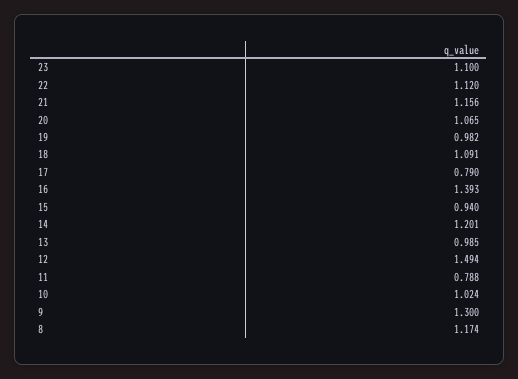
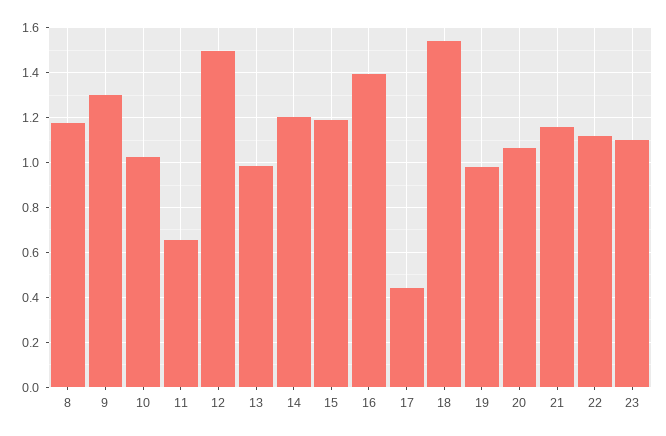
  {
    "23": 1.1,
    "22": 1.12,
    "21": 1.156,
    "20": 1.065,
    "19": 0.982,
-   "18": 1.091,
+   "18": 1.55,
-   "17": 0.79,
+   "17": 0.45,
    "16": 1.393,
-   "15": 0.94,
+   "15": 1.2,
    "14": 1.201,
    "13": 0.985,
    "12": 1.494,
-   "11": 0.788,
+   "11": 0.65,
    "10": 1.024,
    "9": 1.3,
    "8": 1.174
  }

